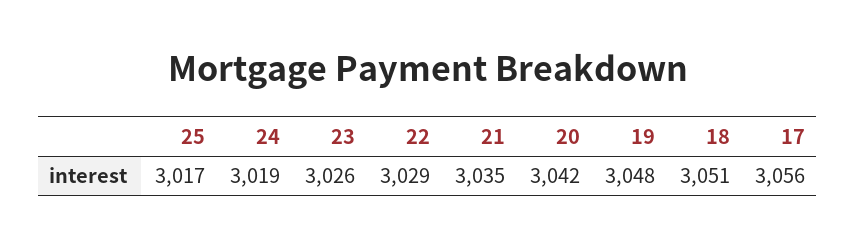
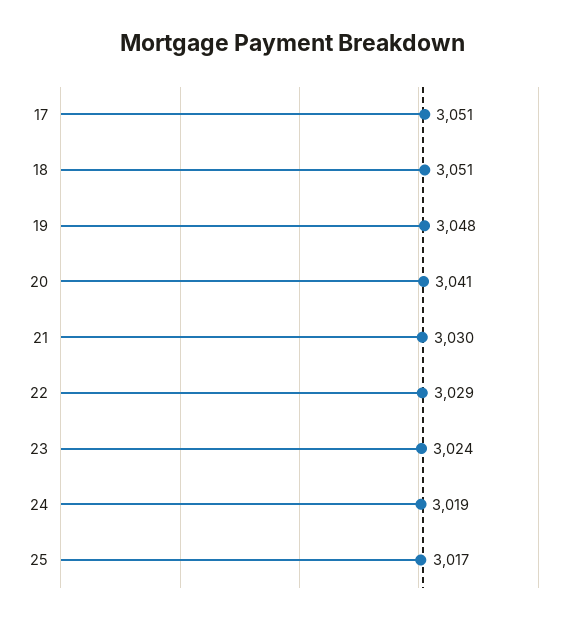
  {
    "25": 3017,
    "24": 3019,
-   "23": 3026,
+   "23": 3024,
    "22": 3029,
-   "21": 3035,
+   "21": 3030,
-   "20": 3042,
+   "20": 3041,
    "19": 3048,
    "18": 3051,
-   "17": 3056
+   "17": 3051
  }

